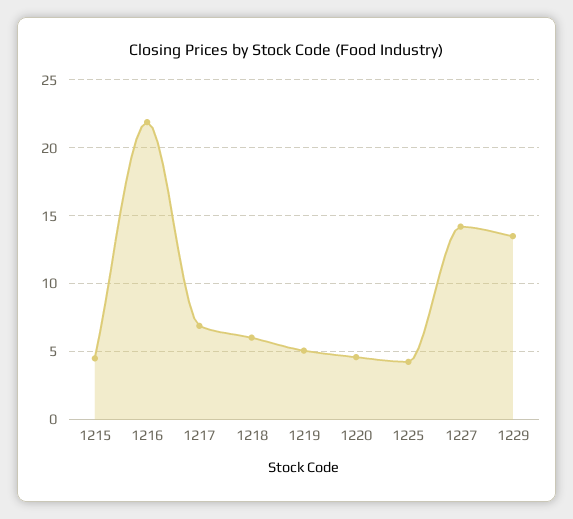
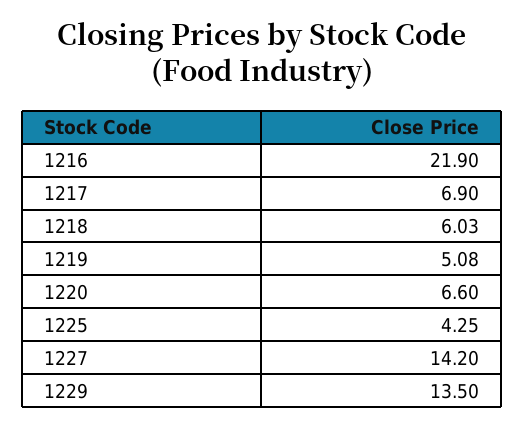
  {
-   "1215": 4.5,
    "1216": 21.9,
    "1217": 6.9,
    "1218": 6.03,
    "1219": 5.08,
-   "1220": 4.5,
+   "1220": 6.6,
    "1225": 4.25,
    "1227": 14.2,
    "1229": 13.5
  }

